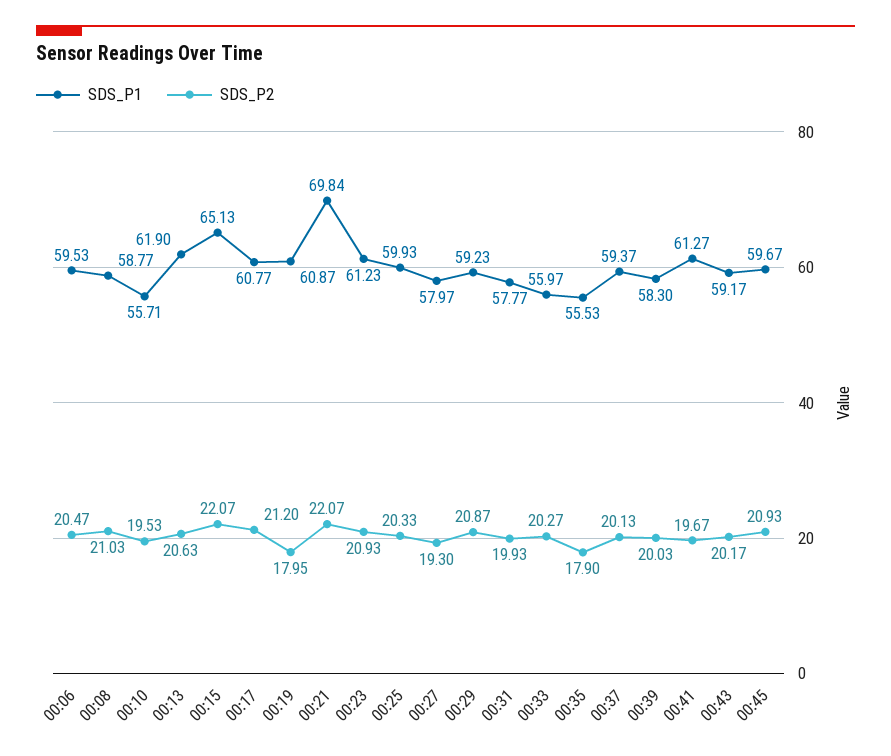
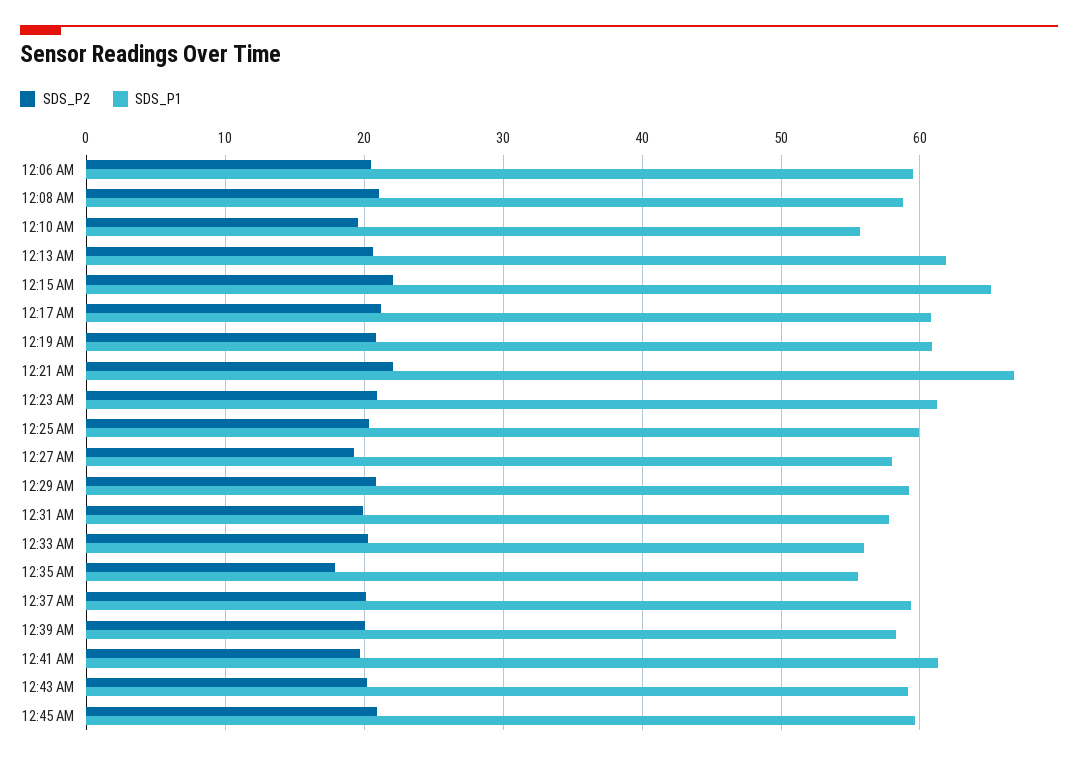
  {
    "SDS_P1": {
      "00:06": 59.53,
      "00:08": 58.77,
      "00:10": 55.71,
      "00:13": 61.9,
      "00:15": 65.13,
      "00:17": 60.77,
      "00:19": 60.87,
-     "00:21": 69.84,
+     "00:21": 67,
      "00:23": 61.23,
      "00:25": 59.93,
      "00:27": 57.97,
      "00:29": 59.23,
      "00:31": 57.77,
      "00:33": 55.97,
      "00:35": 55.53,
      "00:37": 59.37,
      "00:39": 58.3,
      "00:41": 61.27,
      "00:43": 59.17,
      "00:45": 59.67
    },
    "SDS_P2": {
      "00:06": 20.47,
      "00:08": 21.03,
      "00:10": 19.53,
      "00:13": 20.63,
      "00:15": 22.07,
      "00:17": 21.2,
-     "00:19": 17.95,
+     "00:19": 21,
      "00:21": 22.07,
      "00:23": 20.93,
      "00:25": 20.33,
      "00:27": 19.3,
      "00:29": 20.87,
      "00:31": 19.93,
      "00:33": 20.27,
      "00:35": 17.9,
      "00:37": 20.13,
      "00:39": 20.03,
      "00:41": 19.67,
      "00:43": 20.17,
      "00:45": 20.93
    }
  }

